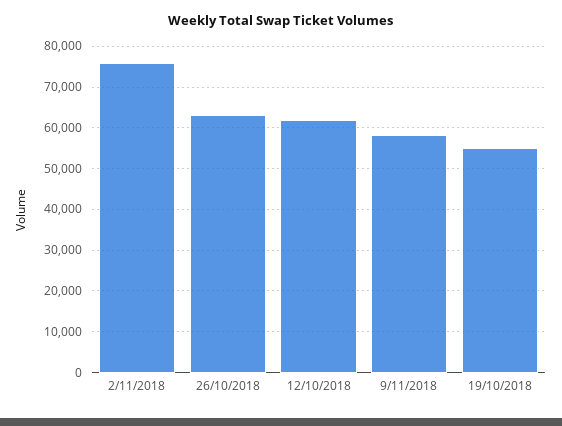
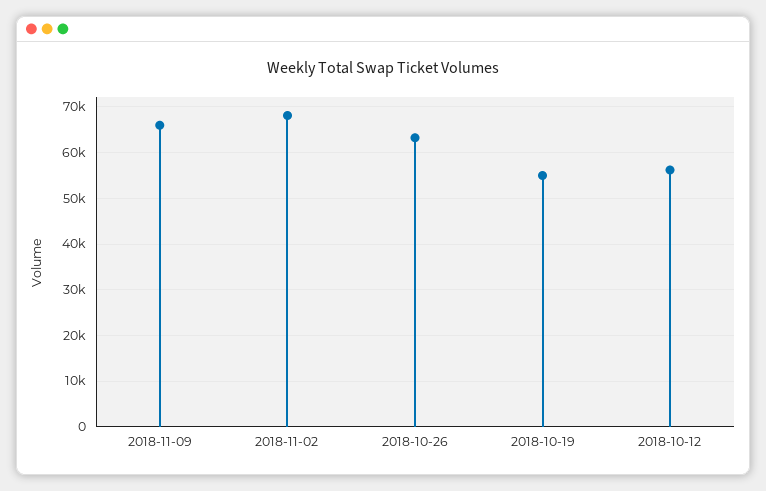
  {
-   "2/11/2018": 76000,
+   "2/11/2018": 68000,
    "26/10/2018": 64000,
-   "12/10/2018": 62000,
+   "12/10/2018": 56000,
-   "9/11/2018": 58000,
+   "9/11/2018": 66000,
    "19/10/2018": 54000
  }

